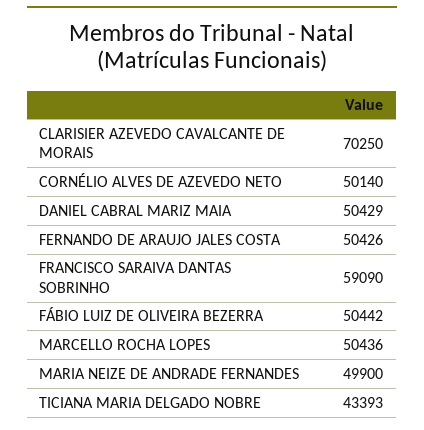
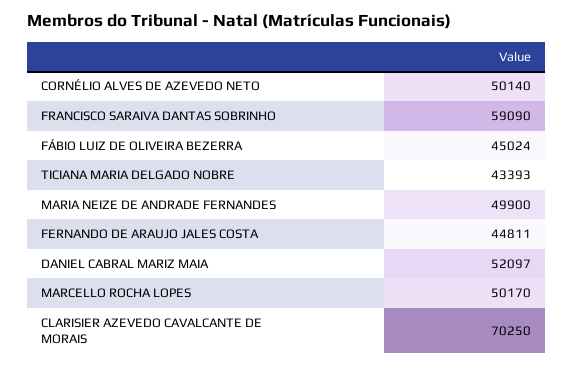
  {
    "CLARISIER AZEVEDO CAVALCANTE DE MORAIS": 70250,
    "CORNÉLIO ALVES DE AZEVEDO NETO": 50140,
-   "DANIEL CABRAL MARIZ MAIA": 50429,
+   "DANIEL CABRAL MARIZ MAIA": 52097,
-   "FERNANDO DE ARAUJO JALES COSTA": 50426,
+   "FERNANDO DE ARAUJO JALES COSTA": 44811,
    "FRANCISCO SARAIVA DANTAS SOBRINHO": 59090,
-   "FÁBIO LUIZ DE OLIVEIRA BEZERRA": 50442,
+   "FÁBIO LUIZ DE OLIVEIRA BEZERRA": 45024,
-   "MARCELLO ROCHA LOPES": 50436,
+   "MARCELLO ROCHA LOPES": 50170,
    "MARIA NEIZE DE ANDRADE FERNANDES": 49900,
    "TICIANA MARIA DELGADO NOBRE": 43393
  }

